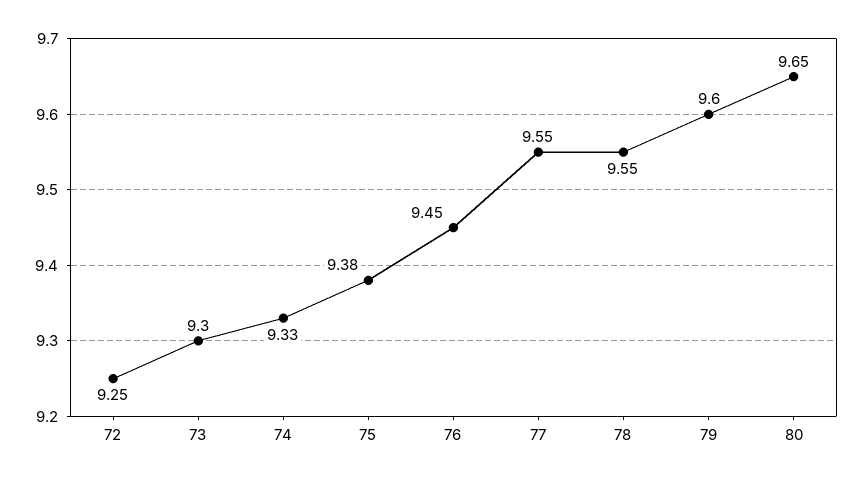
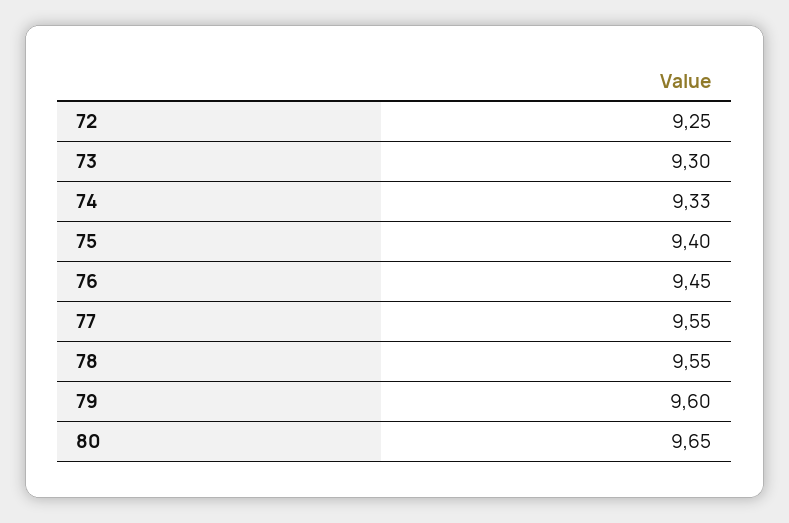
  {
    "72": 9.25,
    "73": 9.3,
    "74": 9.33,
-   "75": 9.38,
+   "75": 9.4,
    "76": 9.45,
    "77": 9.55,
    "78": 9.55,
    "79": 9.6,
    "80": 9.65
  }

